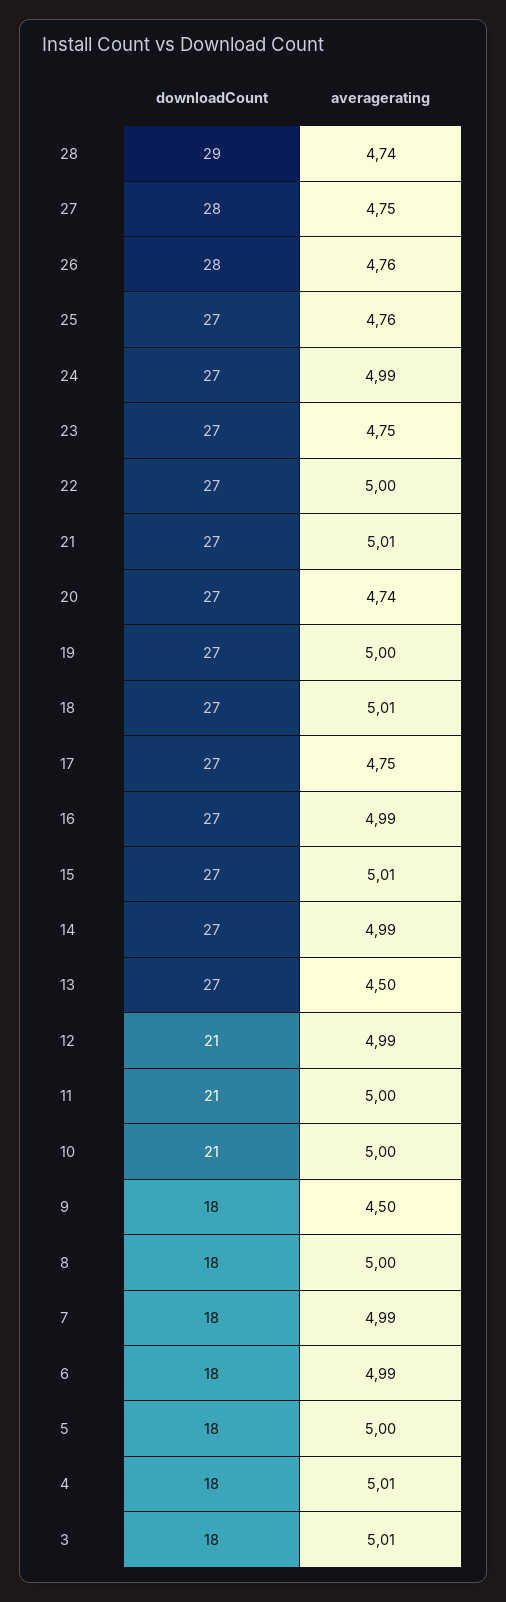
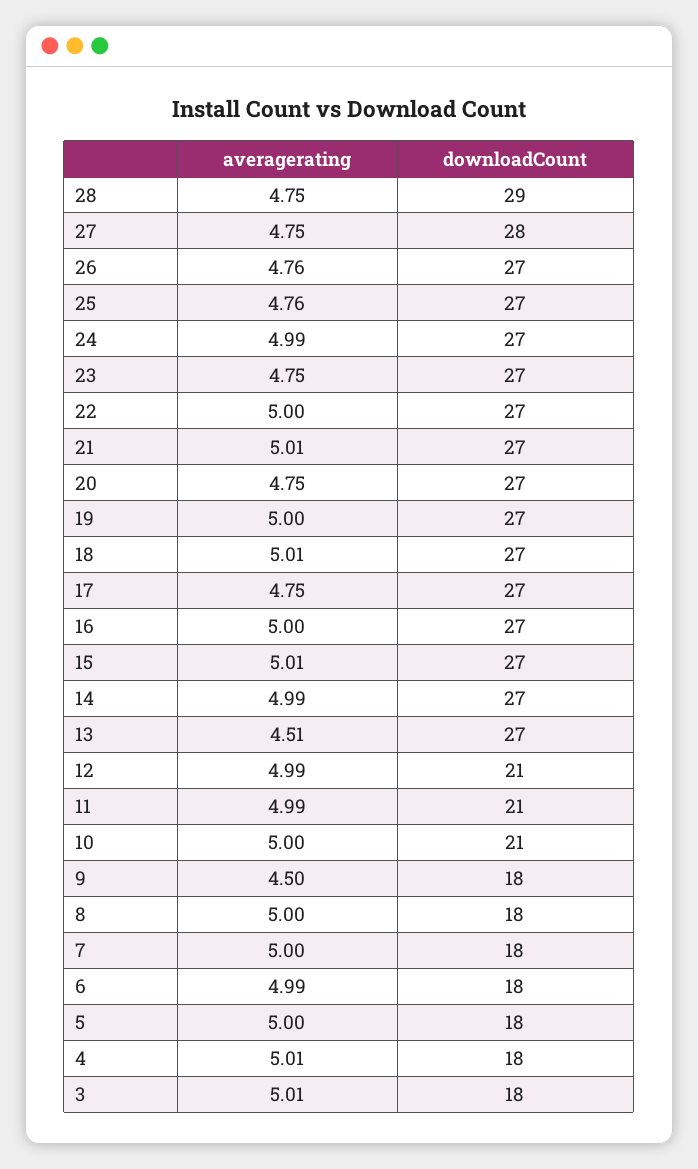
  {
    "downloadCount": {
      "28": 29,
      "27": 28,
-     "26": 28,
+     "26": 27,
      "25": 27,
      "24": 27,
      "23": 27,
      "22": 27,
      "21": 27,
      "20": 27,
      "19": 27,
      "18": 27,
      "17": 27,
      "16": 27,
      "15": 27,
      "14": 27,
      "13": 27,
      "12": 21,
      "11": 21,
      "10": 21,
      "9": 18,
      "8": 18,
      "7": 18,
      "6": 18,
      "5": 18,
      "4": 18,
      "3": 18
    },
    "averagerating": {
-     "28": 4.74,
+     "28": 4.75,
      "27": 4.75,
      "26": 4.76,
      "25": 4.76,
      "24": 4.99,
      "23": 4.75,
      "22": 5,
      "21": 5.01,
-     "20": 4.74,
+     "20": 4.75,
      "19": 5,
      "18": 5.01,
      "17": 4.75,
-     "16": 4.99,
+     "16": 5,
      "15": 5.01,
      "14": 4.99,
-     "13": 4.5,
+     "13": 4.51,
      "12": 4.99,
-     "11": 5,
+     "11": 4.99,
      "10": 5,
      "9": 4.5,
      "8": 5,
-     "7": 4.99,
+     "7": 5,
      "6": 4.99,
      "5": 5,
      "4": 5.01,
      "3": 5.01
    }
  }

